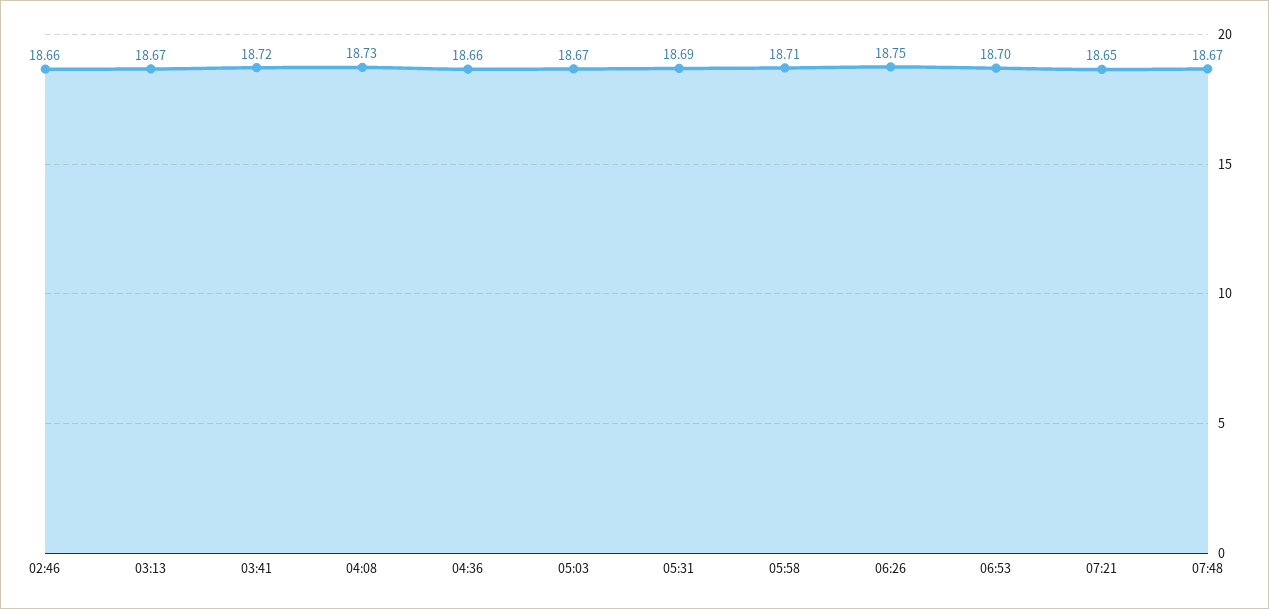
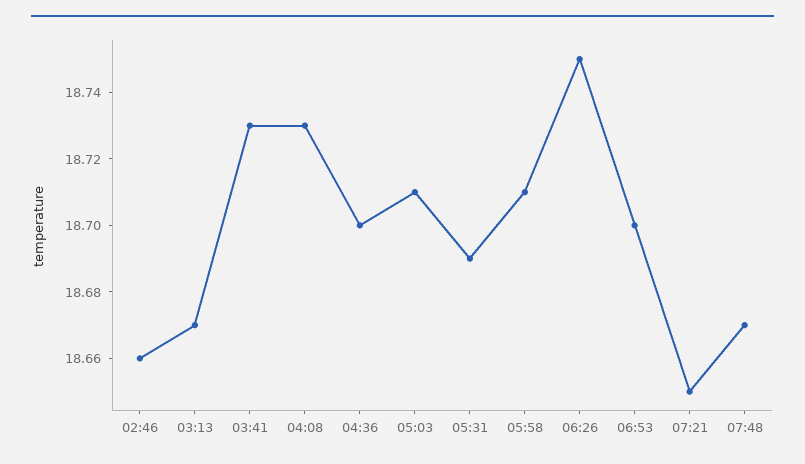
  {
    "02:46": 18.66,
    "03:13": 18.67,
-   "03:41": 18.72,
+   "03:41": 18.73,
    "04:08": 18.73,
-   "04:36": 18.66,
+   "04:36": 18.7,
-   "05:03": 18.67,
+   "05:03": 18.71,
    "05:31": 18.69,
    "05:58": 18.71,
    "06:26": 18.75,
    "06:53": 18.7,
    "07:21": 18.65,
    "07:48": 18.67
  }

